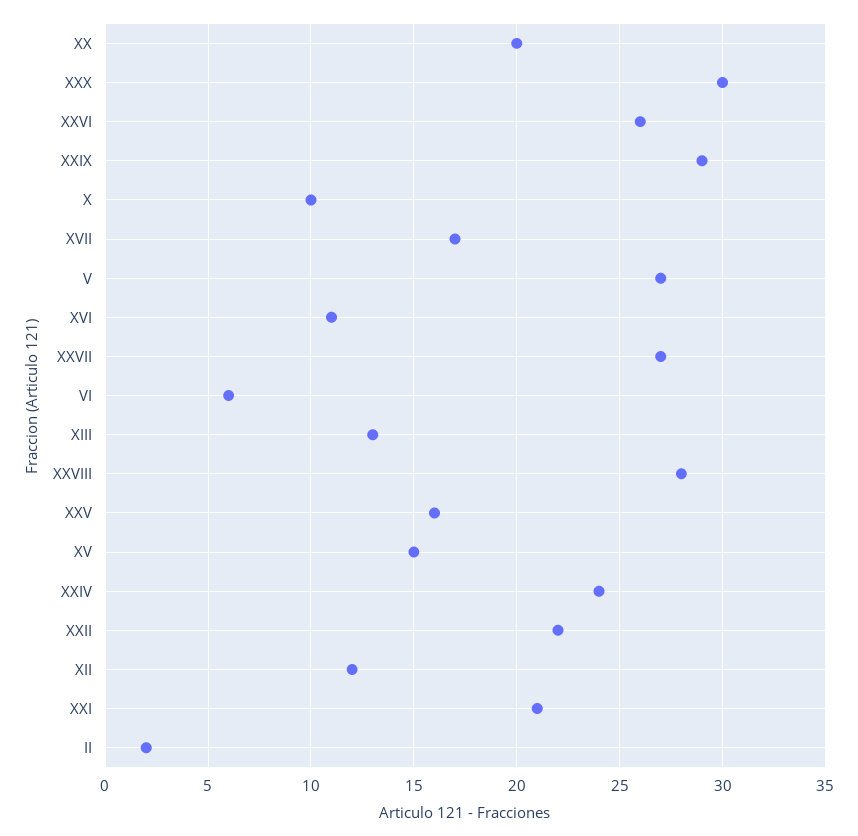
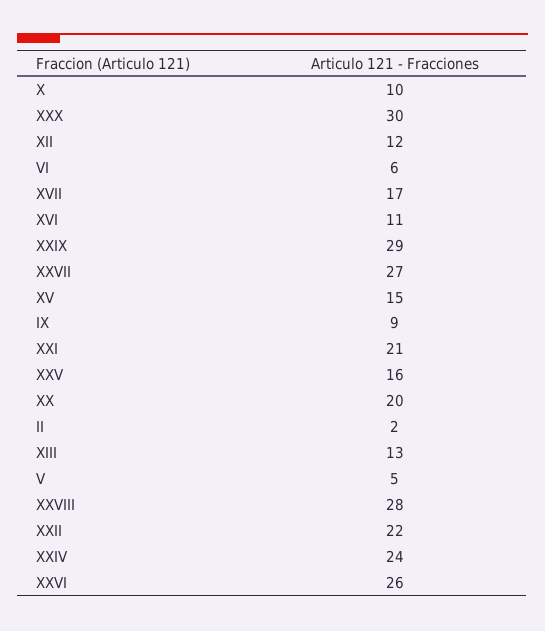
  {
    "XX": 20,
    "XXX": 30,
    "XXVI": 26,
    "XXIX": 29,
    "X": 10,
    "XVII": 17,
-   "V": 27,
+   "V": 5,
    "XVI": 11,
    "XXVII": 27,
    "VI": 6,
    "XIII": 13,
    "XXVIII": 28,
    "XXV": 16,
    "XV": 15,
    "XXIV": 24,
    "XXII": 22,
    "XII": 12,
    "XXI": 21,
-   "II": 2
+   "II": 2,
+   "IX": 9
  }

